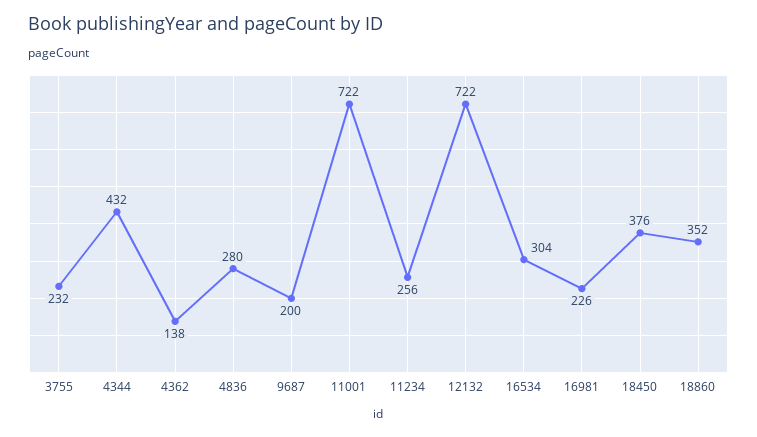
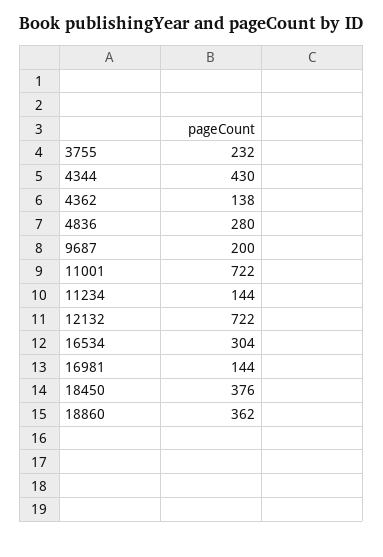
  {
    "3755": 232,
-   "4344": 432,
+   "4344": 430,
    "4362": 138,
    "4836": 280,
    "9687": 200,
    "11001": 722,
-   "11234": 256,
+   "11234": 144,
    "12132": 722,
    "16534": 304,
-   "16981": 226,
+   "16981": 144,
    "18450": 376,
-   "18860": 352
+   "18860": 362
  }

